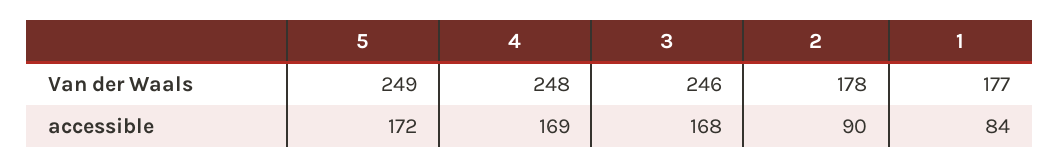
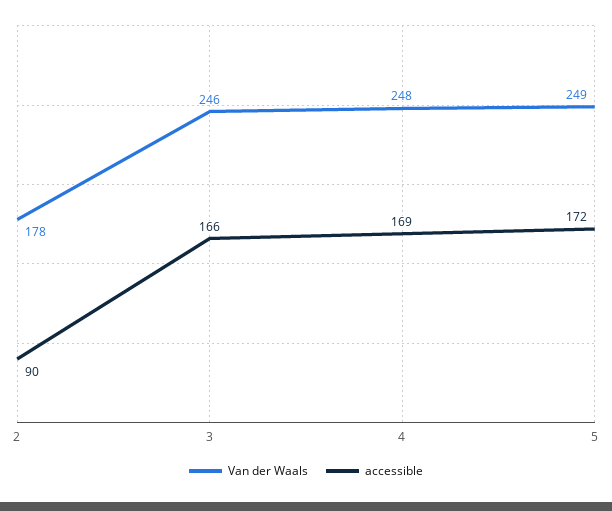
  {
    "Van der Waals": {
      "5": 249,
      "4": 248,
      "3": 246,
-     "2": 178,
+     "2": 178
-     "1": 177
    },
    "accessible": {
      "5": 172,
      "4": 169,
-     "3": 168,
+     "3": 166,
-     "2": 90,
+     "2": 90
-     "1": 84
    }
  }

